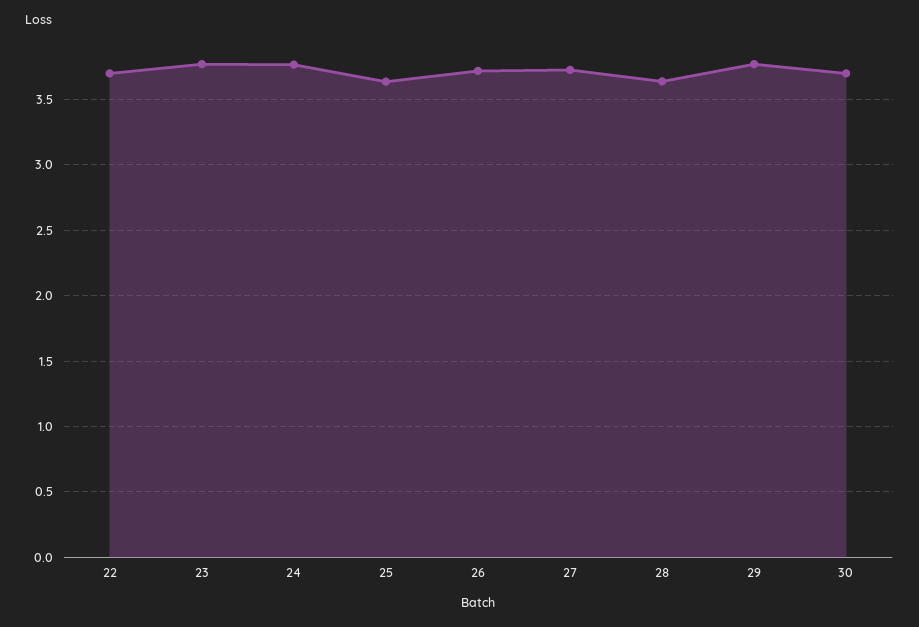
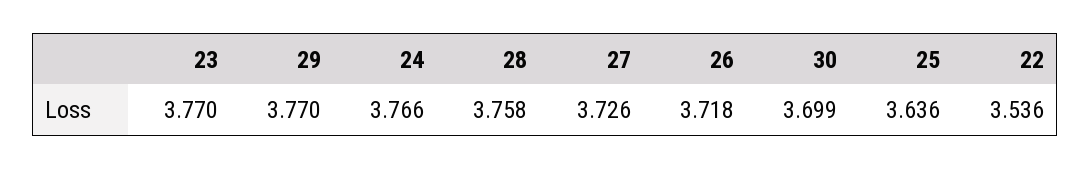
  {
-   "22": 3.7,
+   "22": 3.536,
    "23": 3.77,
    "24": 3.766,
    "25": 3.636,
    "26": 3.718,
    "27": 3.726,
-   "28": 3.65,
+   "28": 3.758,
    "29": 3.77,
    "30": 3.699
  }

